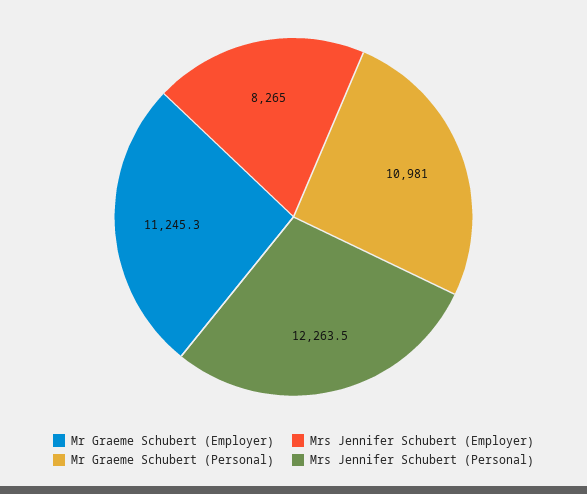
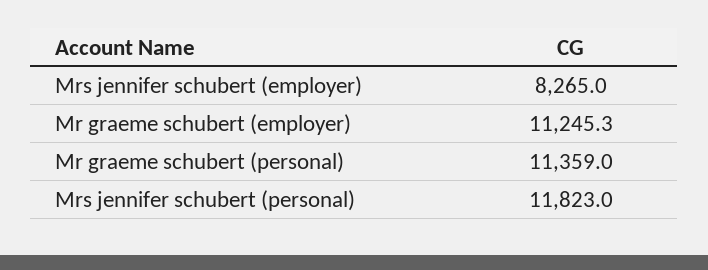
  {
    "Mr Graeme Schubert (Employer)": 11245.3,
    "Mrs Jennifer Schubert (Employer)": 8265,
-   "Mr Graeme Schubert (Personal)": 10981,
+   "Mr Graeme Schubert (Personal)": 11359,
-   "Mrs Jennifer Schubert (Personal)": 12263.5
+   "Mrs Jennifer Schubert (Personal)": 11823
  }

